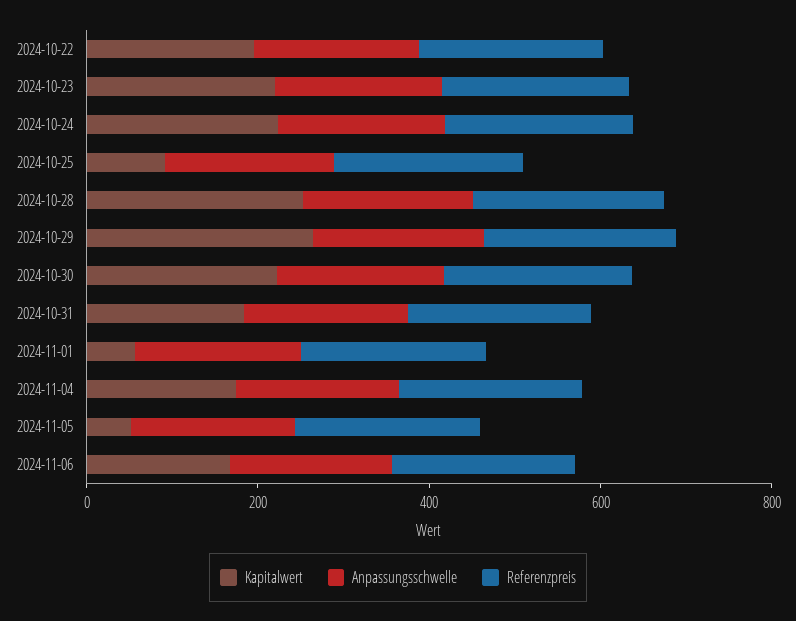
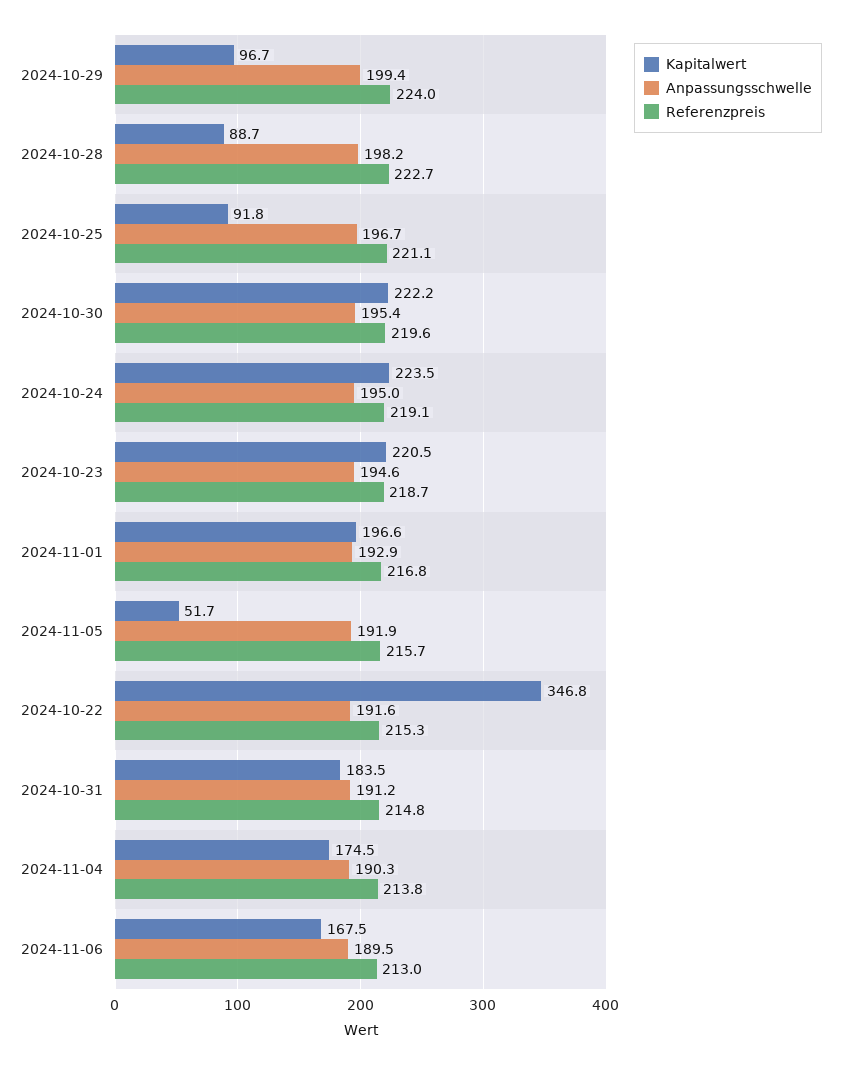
  {
    "Kapitalwert": {
-     "2024-10-22": 200,
+     "2024-10-22": 346.8,
      "2024-10-23": 220.5,
      "2024-10-24": 223.5,
      "2024-10-25": 91.8,
-     "2024-10-28": 250,
+     "2024-10-28": 88.7,
-     "2024-10-29": 250,
+     "2024-10-29": 96.7,
      "2024-10-30": 222.2,
      "2024-10-31": 183.5,
-     "2024-11-01": 50,
+     "2024-11-01": 196.6,
      "2024-11-04": 174.5,
      "2024-11-05": 51.7,
      "2024-11-06": 167.5
    },
    "Anpassungsschwelle": {
      "2024-10-22": 191.6,
      "2024-10-23": 194.6,
      "2024-10-24": 195,
      "2024-10-25": 196.7,
      "2024-10-28": 198.2,
      "2024-10-29": 199.4,
      "2024-10-30": 195.4,
      "2024-10-31": 191.2,
      "2024-11-01": 192.9,
      "2024-11-04": 190.3,
      "2024-11-05": 191.9,
      "2024-11-06": 189.5
    },
    "Referenzpreis": {
      "2024-10-22": 215.3,
      "2024-10-23": 218.7,
      "2024-10-24": 219.1,
      "2024-10-25": 221.1,
      "2024-10-28": 222.7,
      "2024-10-29": 224,
      "2024-10-30": 219.6,
      "2024-10-31": 214.8,
      "2024-11-01": 216.8,
      "2024-11-04": 213.8,
      "2024-11-05": 215.7,
      "2024-11-06": 213
    }
  }

